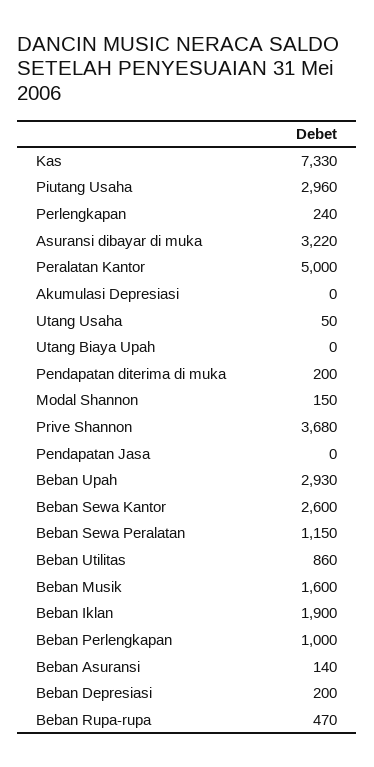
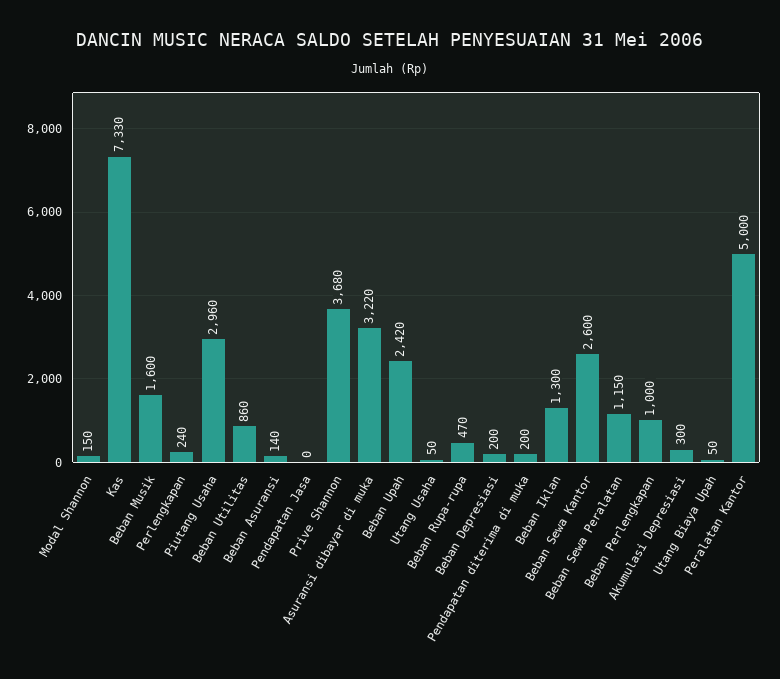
  {
    "Kas": 7330,
    "Piutang Usaha": 2960,
    "Perlengkapan": 240,
    "Asuransi dibayar di muka": 3220,
    "Peralatan Kantor": 5000,
-   "Akumulasi Depresiasi": 0,
+   "Akumulasi Depresiasi": 300,
    "Utang Usaha": 50,
-   "Utang Biaya Upah": 0,
+   "Utang Biaya Upah": 50,
    "Pendapatan diterima di muka": 200,
    "Modal Shannon": 150,
    "Prive Shannon": 3680,
    "Pendapatan Jasa": 0,
-   "Beban Upah": 2930,
+   "Beban Upah": 2420,
    "Beban Sewa Kantor": 2600,
    "Beban Sewa Peralatan": 1150,
    "Beban Utilitas": 860,
    "Beban Musik": 1600,
-   "Beban Iklan": 1900,
+   "Beban Iklan": 1300,
    "Beban Perlengkapan": 1000,
    "Beban Asuransi": 140,
    "Beban Depresiasi": 200,
    "Beban Rupa-rupa": 470
  }

